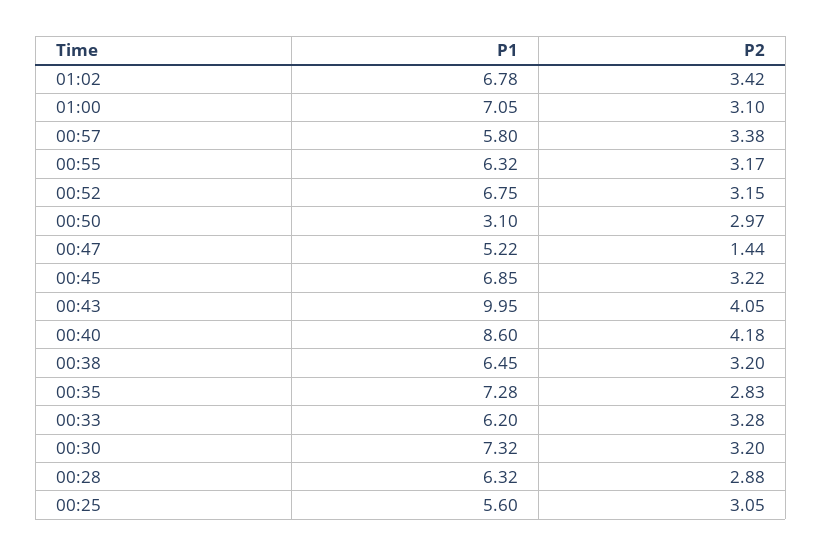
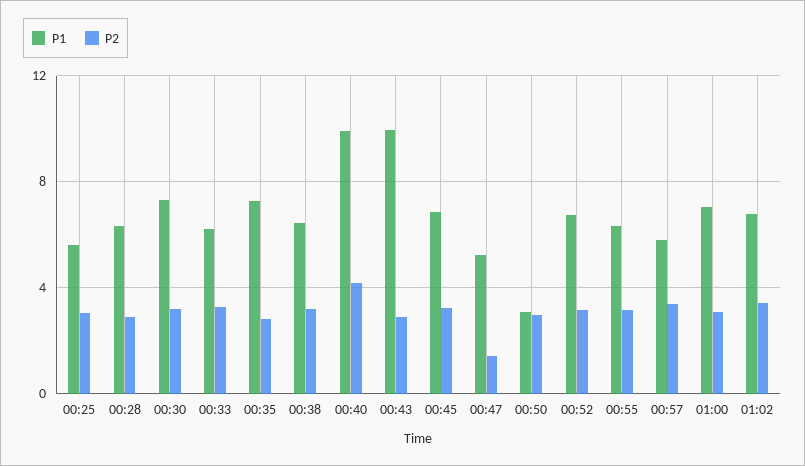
  {
    "P1": {
      "01:02": 6.78,
      "01:00": 7.05,
      "00:57": 5.8,
      "00:55": 6.32,
      "00:52": 6.75,
      "00:50": 3.1,
      "00:47": 5.22,
      "00:45": 6.85,
      "00:43": 9.95,
-     "00:40": 8.6,
+     "00:40": 10,
      "00:38": 6.45,
      "00:35": 7.28,
      "00:33": 6.2,
      "00:30": 7.32,
      "00:28": 6.32,
      "00:25": 5.6
    },
    "P2": {
      "01:02": 3.42,
      "01:00": 3.1,
      "00:57": 3.38,
      "00:55": 3.17,
      "00:52": 3.15,
      "00:50": 2.97,
      "00:47": 1.44,
      "00:45": 3.22,
-     "00:43": 4.05,
+     "00:43": 3,
      "00:40": 4.18,
      "00:38": 3.2,
      "00:35": 2.83,
      "00:33": 3.28,
      "00:30": 3.2,
      "00:28": 2.88,
      "00:25": 3.05
    }
  }

